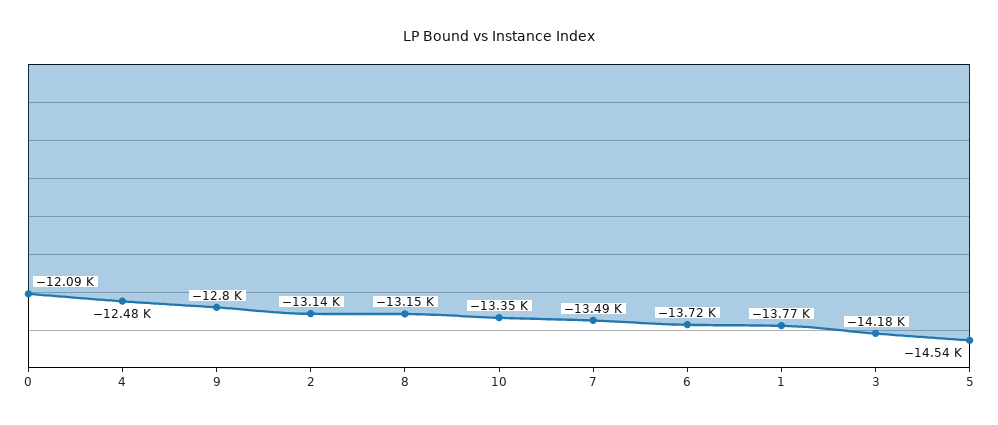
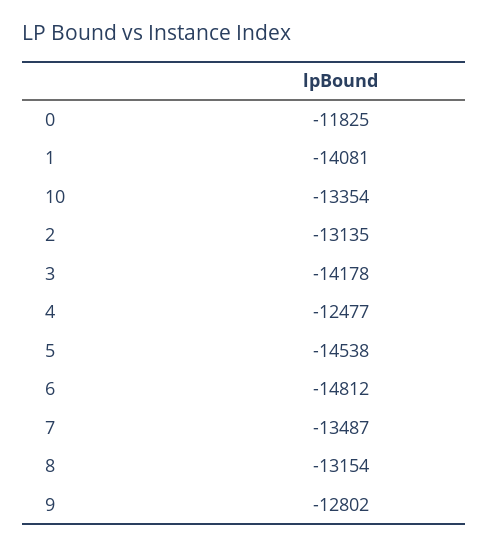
  {
-   "0": -12090,
+   "0": -11825,
    "4": -12477,
    "9": -12802,
    "2": -13135,
    "8": -13154,
    "10": -13354,
    "7": -13487,
-   "6": -13720,
+   "6": -14812,
-   "1": -13770,
+   "1": -14081,
    "3": -14178,
    "5": -14538
  }

